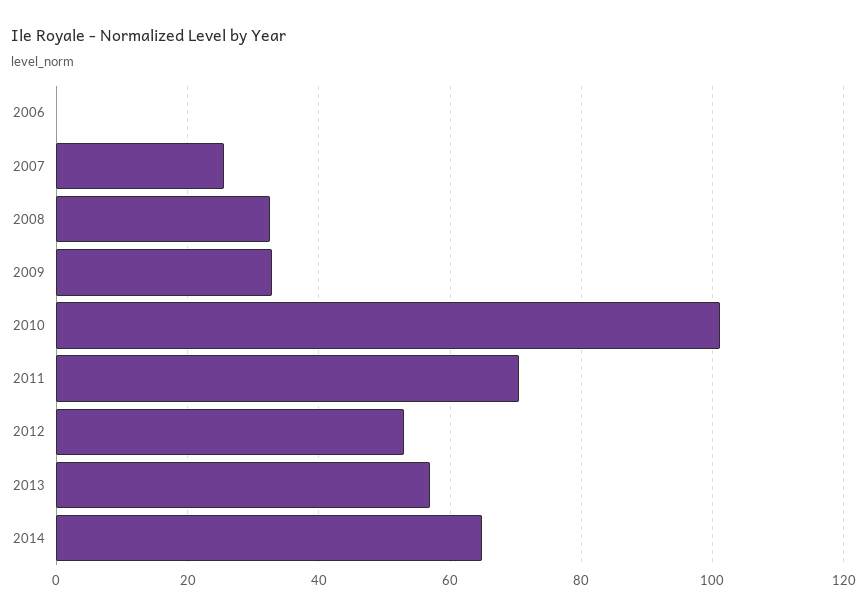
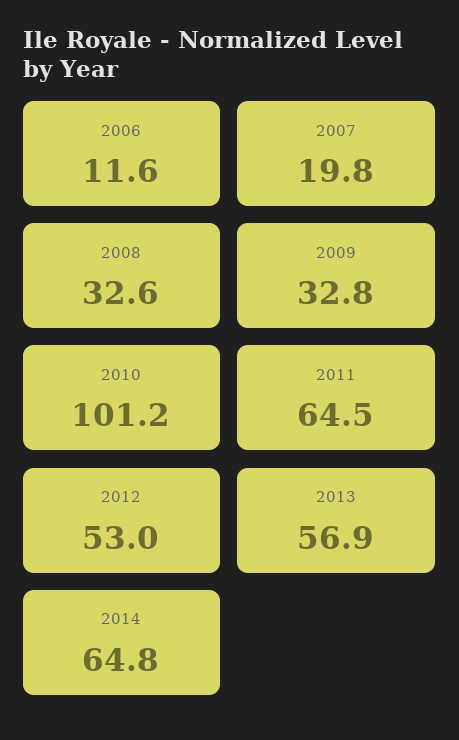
  {
-   "2006": 0,
+   "2006": 11.6,
-   "2007": 26,
+   "2007": 19.8,
    "2008": 32.6,
    "2009": 32.8,
    "2010": 101.2,
-   "2011": 70,
+   "2011": 64.5,
    "2012": 53,
    "2013": 56.9,
    "2014": 64.8
  }

